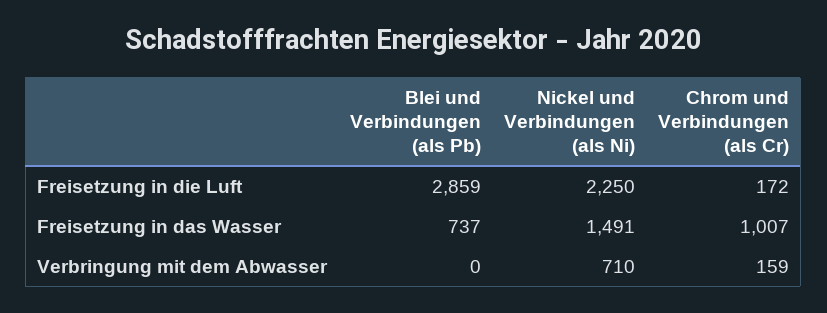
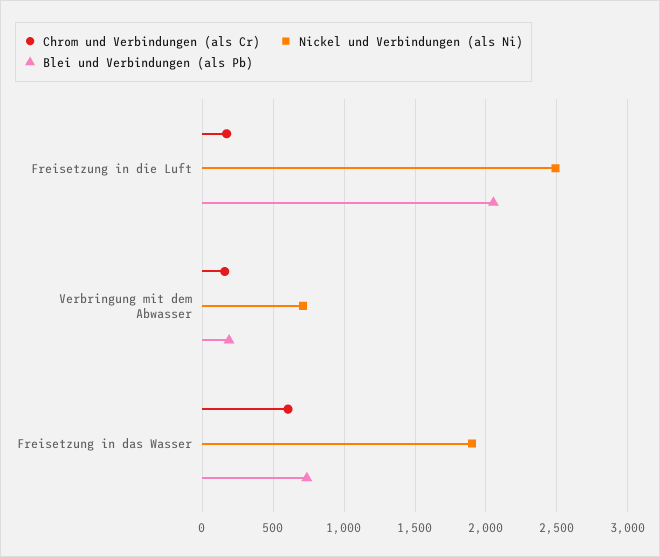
  {
    "Blei und Verbindungen (als Pb)": {
-     "Freisetzung in die Luft": 2859,
+     "Freisetzung in die Luft": 2050,
      "Freisetzung in das Wasser": 737,
-     "Verbringung mit dem Abwasser": 0
+     "Verbringung mit dem Abwasser": 200
    },
    "Nickel und Verbindungen (als Ni)": {
-     "Freisetzung in die Luft": 2250,
+     "Freisetzung in die Luft": 2500,
-     "Freisetzung in das Wasser": 1491,
+     "Freisetzung in das Wasser": 1900,
      "Verbringung mit dem Abwasser": 710
    },
    "Chrom und Verbindungen (als Cr)": {
      "Freisetzung in die Luft": 172,
-     "Freisetzung in das Wasser": 1007,
+     "Freisetzung in das Wasser": 600,
      "Verbringung mit dem Abwasser": 159
    }
  }

